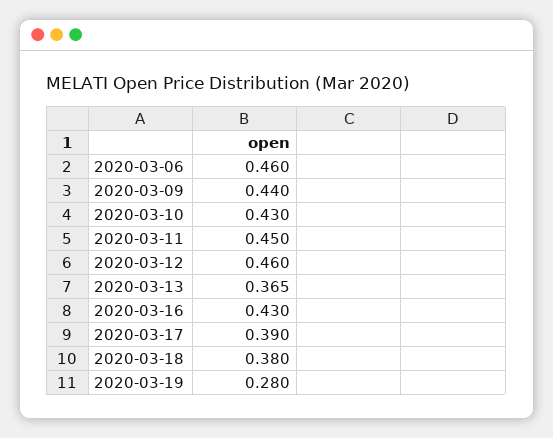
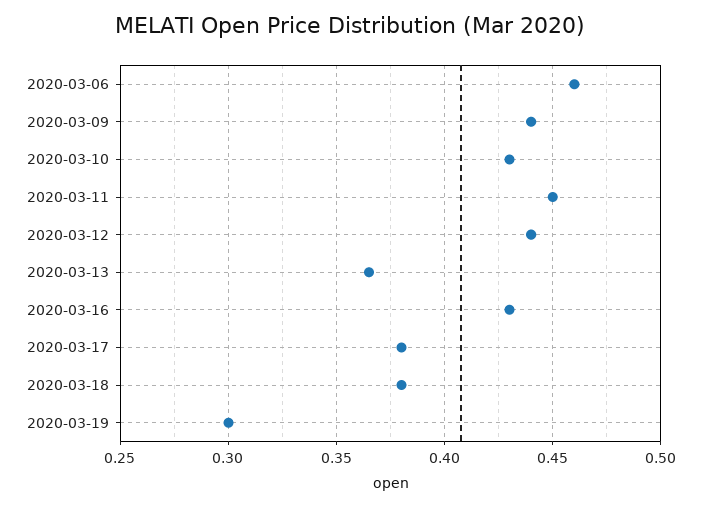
  {
    "2020-03-06": 0.46,
    "2020-03-09": 0.44,
    "2020-03-10": 0.43,
    "2020-03-11": 0.45,
-   "2020-03-12": 0.46,
+   "2020-03-12": 0.44,
    "2020-03-13": 0.365,
    "2020-03-16": 0.43,
-   "2020-03-17": 0.39,
+   "2020-03-17": 0.38,
    "2020-03-18": 0.38,
-   "2020-03-19": 0.28
+   "2020-03-19": 0.3
  }

